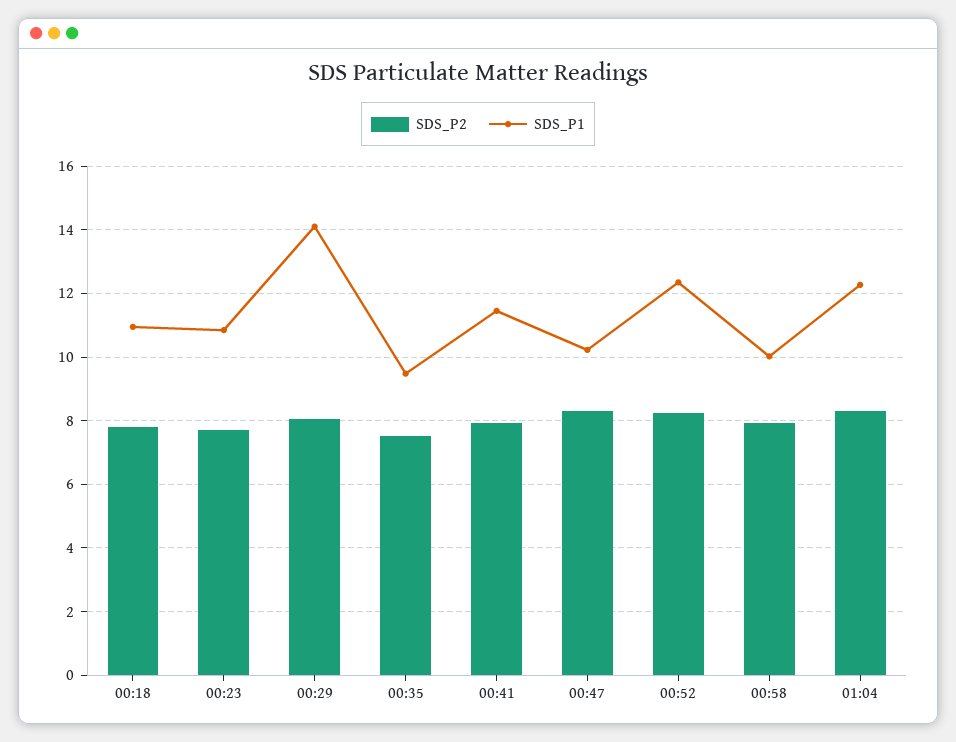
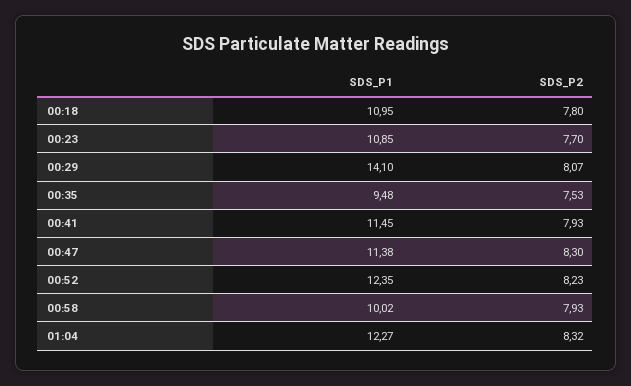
  {
    "SDS_P2": {
      "00:18": 7.8,
      "00:23": 7.7,
      "00:29": 8.07,
      "00:35": 7.53,
      "00:41": 7.93,
      "00:47": 8.3,
      "00:52": 8.23,
      "00:58": 7.93,
      "01:04": 8.32
    },
    "SDS_P1": {
      "00:18": 10.95,
      "00:23": 10.85,
      "00:29": 14.1,
      "00:35": 9.48,
      "00:41": 11.45,
-     "00:47": 10.2,
+     "00:47": 11.38,
      "00:52": 12.35,
      "00:58": 10.02,
      "01:04": 12.27
    }
  }

